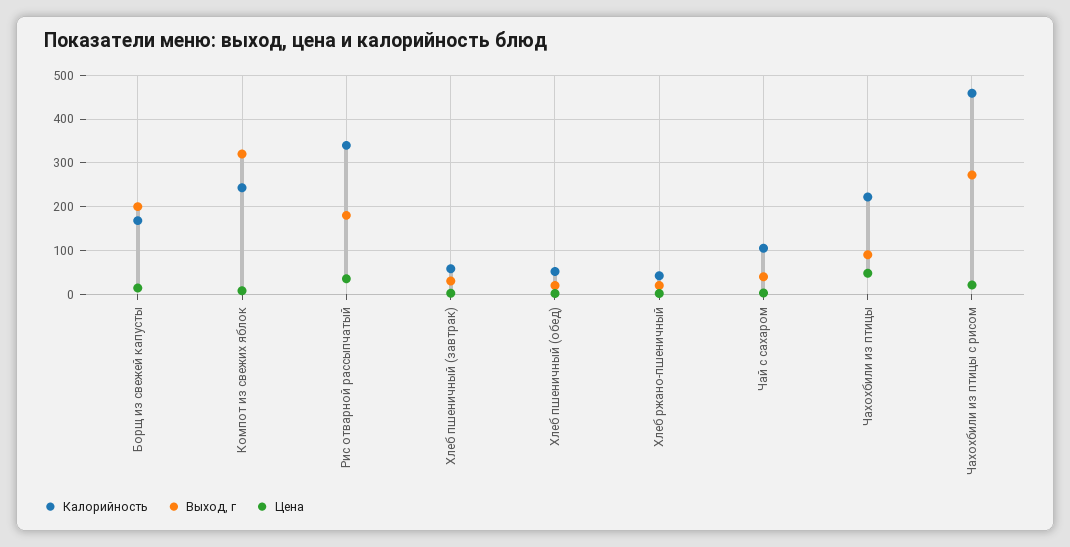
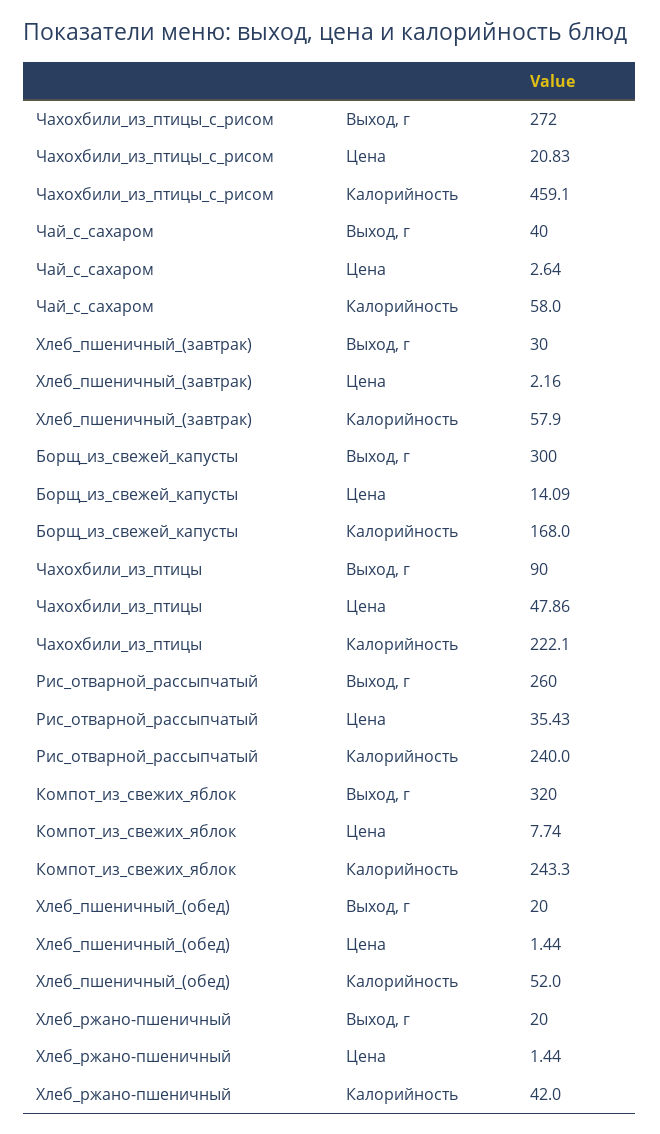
  {
    "Калорийность": {
      "Борщ из свежей капусты": 168,
      "Компот из свежих яблок": 243.3,
-     "Рис отварной рассыпчатый": 340,
+     "Рис отварной рассыпчатый": 240,
      "Хлеб пшеничный (завтрак)": 57.9,
      "Хлеб пшеничный (обед)": 52,
      "Хлеб ржано-пшеничный": 42,
-     "Чай с сахаром": 100,
+     "Чай с сахаром": 58,
      "Чахохбили из птицы": 222.1,
      "Чахохбили из птицы с рисом": 459.1
    },
    "Выход, г": {
-     "Борщ из свежей капусты": 200,
+     "Борщ из свежей капусты": 300,
      "Компот из свежих яблок": 320,
-     "Рис отварной рассыпчатый": 180,
+     "Рис отварной рассыпчатый": 260,
      "Хлеб пшеничный (завтрак)": 30,
      "Хлеб пшеничный (обед)": 20,
      "Хлеб ржано-пшеничный": 20,
      "Чай с сахаром": 40,
      "Чахохбили из птицы": 90,
      "Чахохбили из птицы с рисом": 272
    },
    "Цена": {
      "Борщ из свежей капусты": 14.09,
      "Компот из свежих яблок": 7.74,
      "Рис отварной рассыпчатый": 35.43,
      "Хлеб пшеничный (завтрак)": 2.16,
      "Хлеб пшеничный (обед)": 1.44,
      "Хлеб ржано-пшеничный": 1.44,
      "Чай с сахаром": 2.64,
      "Чахохбили из птицы": 47.86,
      "Чахохбили из птицы с рисом": 20.83
    }
  }

